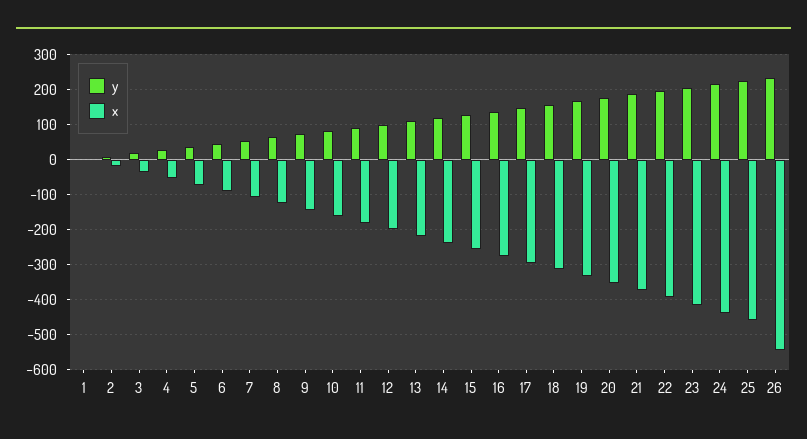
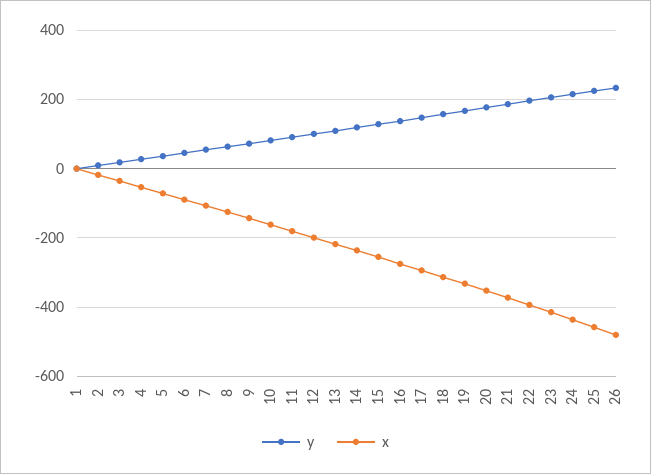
  {
    "y": {
      "1": 0,
      "2": 0,
      "3": 20,
      "4": 20,
      "5": 40,
      "6": 40,
      "7": 60,
      "8": 60,
      "9": 80,
      "10": 80,
      "11": 100,
      "12": 100,
      "13": 100,
      "14": 120,
      "15": 120,
      "16": 140,
      "17": 140,
      "18": 160,
      "19": 160,
      "20": 180,
      "21": 180,
      "22": 200,
      "23": 200,
      "24": 220,
      "25": 220,
      "26": 240
    },
    "x": {
      "1": 0,
      "2": -20,
      "3": -40,
      "4": -60,
      "5": -80,
      "6": -80,
      "7": -100,
      "8": -120,
      "9": -140,
      "10": -160,
      "11": -180,
      "12": -200,
      "13": -220,
      "14": -240,
      "15": -260,
      "16": -280,
      "17": -300,
      "18": -320,
      "19": -340,
      "20": -360,
      "21": -380,
      "22": -400,
      "23": -420,
      "24": -440,
      "25": -460,
-     "26": -540
+     "26": -480
    }
  }

